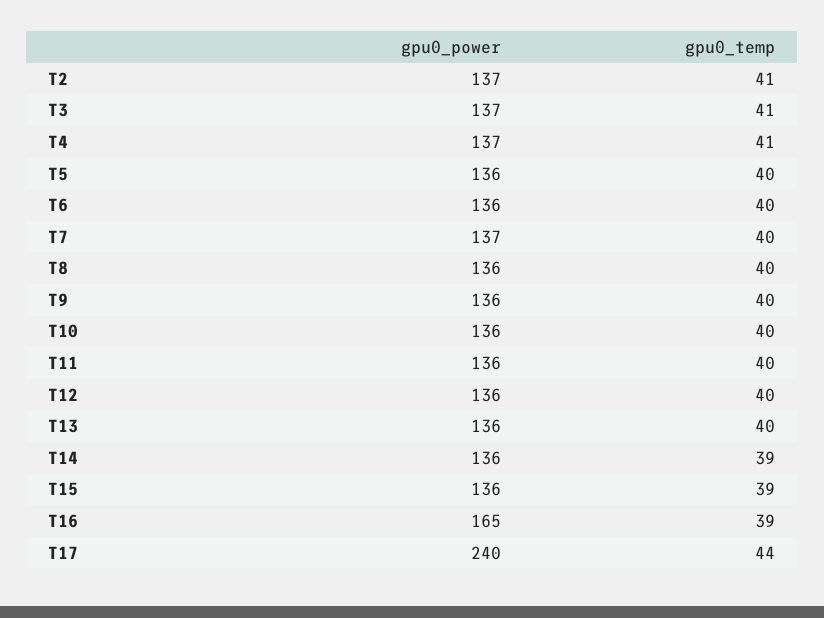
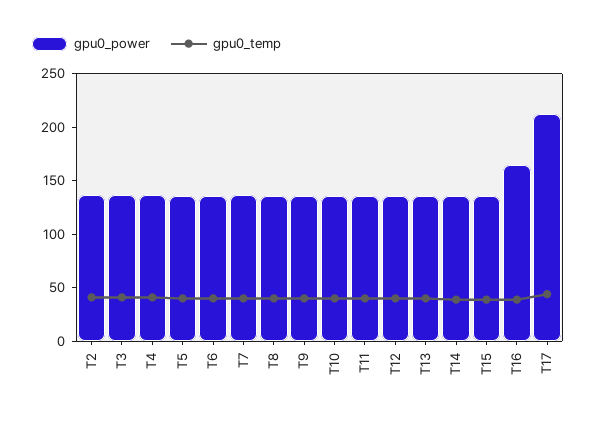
  {
    "gpu0_power": {
      "T2": 137,
      "T3": 137,
      "T4": 137,
      "T5": 136,
      "T6": 136,
      "T7": 137,
      "T8": 136,
      "T9": 136,
      "T10": 136,
      "T11": 136,
      "T12": 136,
      "T13": 136,
      "T14": 136,
      "T15": 136,
      "T16": 165,
-     "T17": 240
+     "T17": 210
    },
    "gpu0_temp": {
      "T2": 41,
      "T3": 41,
      "T4": 41,
      "T5": 40,
      "T6": 40,
      "T7": 40,
      "T8": 40,
      "T9": 40,
      "T10": 40,
      "T11": 40,
      "T12": 40,
      "T13": 40,
      "T14": 39,
      "T15": 39,
      "T16": 39,
      "T17": 44
    }
  }

